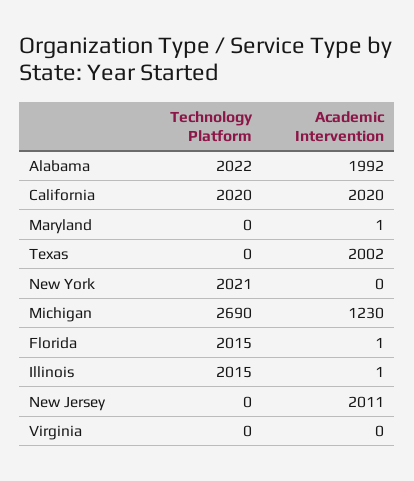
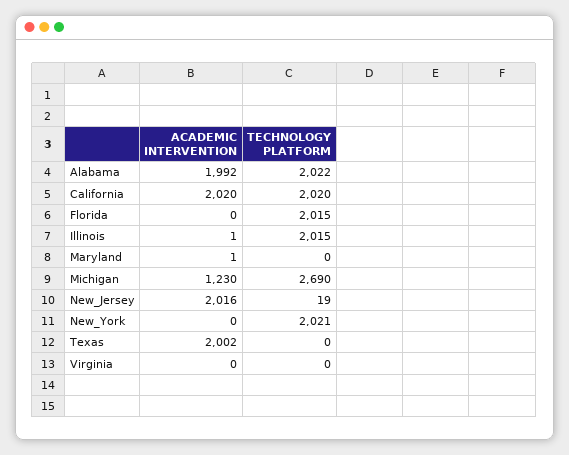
  {
    "Technology Platform": {
      "Alabama": 2022,
      "California": 2020,
      "Maryland": 0,
      "Texas": 0,
      "New York": 2021,
      "Michigan": 2690,
      "Florida": 2015,
      "Illinois": 2015,
-     "New Jersey": 0,
+     "New Jersey": 19,
      "Virginia": 0
    },
    "Academic Intervention": {
      "Alabama": 1992,
      "California": 2020,
      "Maryland": 1,
      "Texas": 2002,
      "New York": 0,
      "Michigan": 1230,
-     "Florida": 1,
+     "Florida": 0,
      "Illinois": 1,
-     "New Jersey": 2011,
+     "New Jersey": 2016,
      "Virginia": 0
    }
  }

